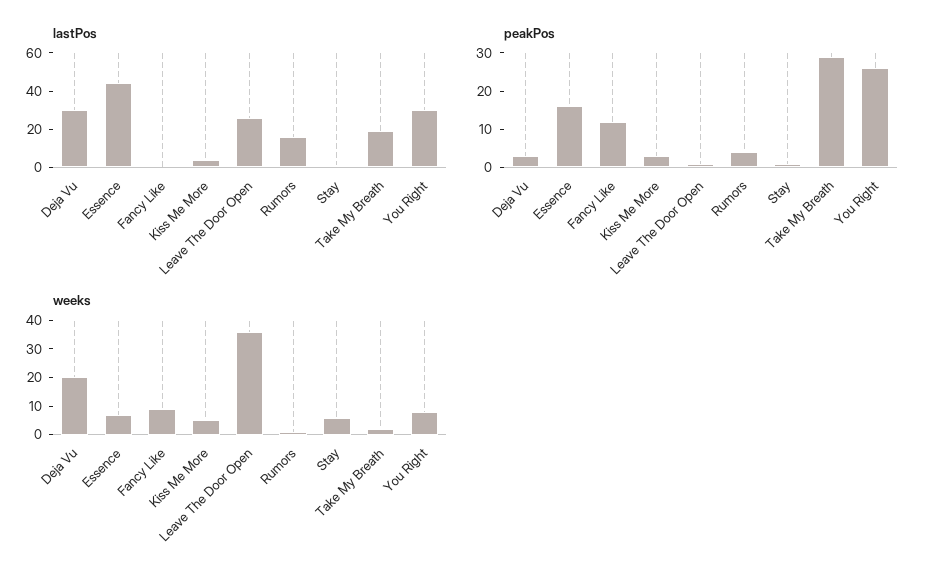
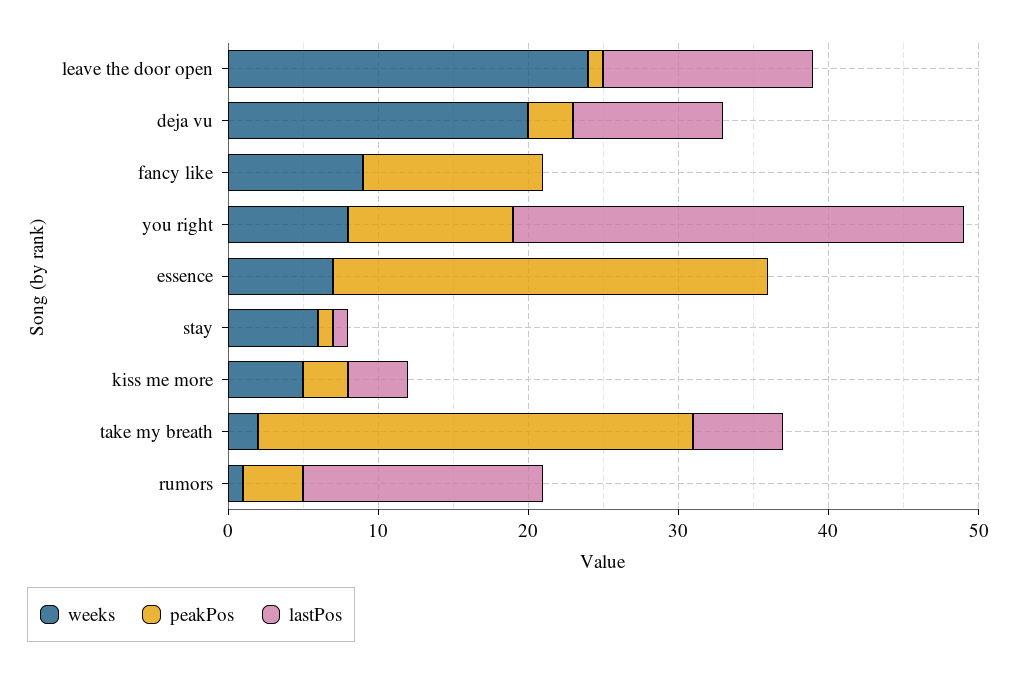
  {
    "lastPos": {
-     "Deja Vu": 30,
+     "Deja Vu": 10,
-     "Essence": 45,
+     "Essence": 0,
      "Fancy Like": 0,
      "Kiss Me More": 4,
-     "Leave The Door Open": 25,
+     "Leave The Door Open": 14,
      "Rumors": 16,
      "Stay": 1,
-     "Take My Breath": 20,
+     "Take My Breath": 6,
      "You Right": 30
    },
    "peakPos": {
      "Deja Vu": 3,
-     "Essence": 15,
+     "Essence": 29,
      "Fancy Like": 12,
      "Kiss Me More": 3,
      "Leave The Door Open": 1,
      "Rumors": 4,
      "Stay": 1,
      "Take My Breath": 29,
-     "You Right": 25
+     "You Right": 11
    },
    "weeks": {
      "Deja Vu": 20,
      "Essence": 7,
      "Fancy Like": 9,
      "Kiss Me More": 5,
-     "Leave The Door Open": 35,
+     "Leave The Door Open": 24,
      "Rumors": 1,
      "Stay": 6,
      "Take My Breath": 2,
      "You Right": 8
    }
  }

